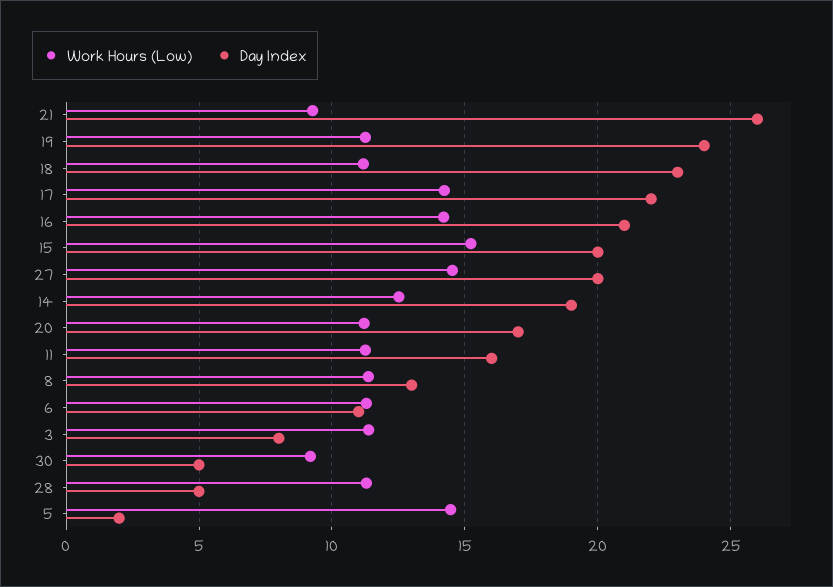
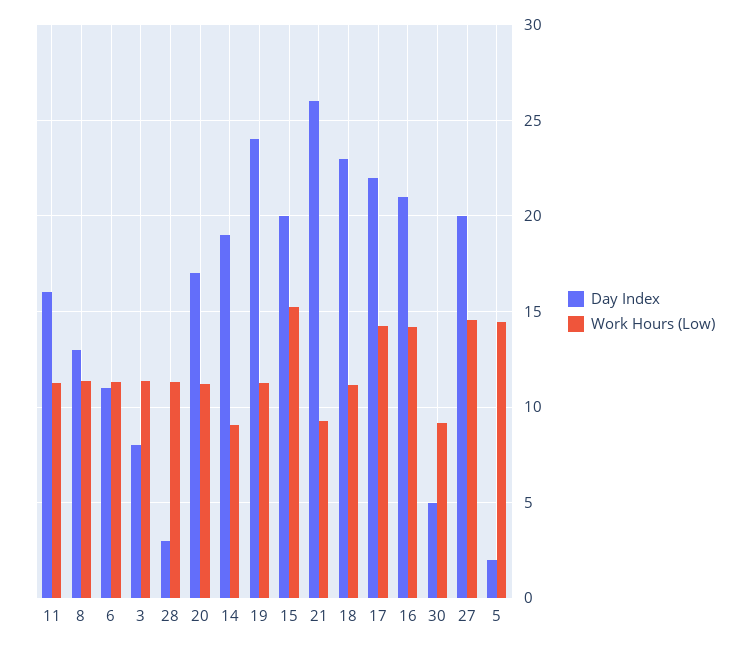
  {
    "Work Hours (Low)": {
      "21": 9.5,
      "19": 11.5,
      "18": 11,
      "17": 14,
      "16": 14,
      "15": 15,
      "27": 14.5,
-     "14": 12.5,
+     "14": 9,
      "20": 11,
      "11": 11.5,
      "8": 11.5,
      "6": 11.5,
      "3": 11.5,
      "30": 9,
      "28": 11.5,
      "5": 14.5
    },
    "Day Index": {
      "21": 26,
      "19": 24,
      "18": 23,
      "17": 22,
      "16": 21,
      "15": 20,
      "27": 20,
      "14": 19,
      "20": 17,
      "11": 16,
      "8": 13,
      "6": 11,
      "3": 8,
      "30": 5,
-     "28": 5,
+     "28": 3,
      "5": 2
    }
  }

